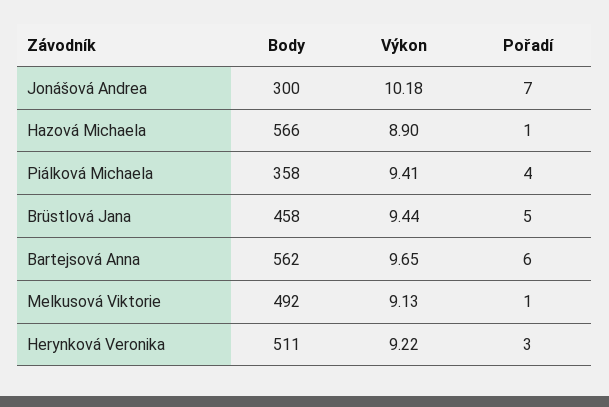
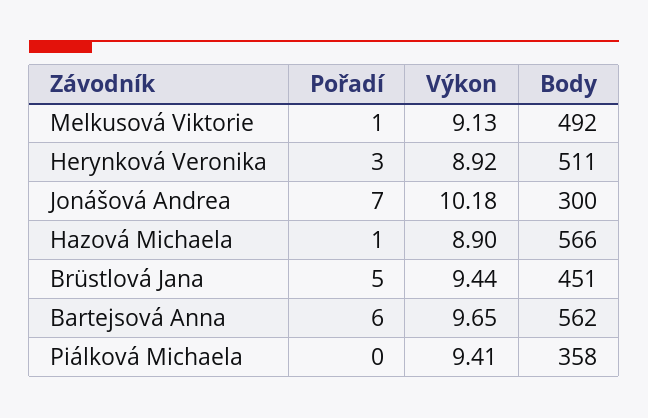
  {
    "Body": {
      "Jonášová Andrea": 300,
      "Hazová Michaela": 566,
      "Piálková Michaela": 358,
-     "Brüstlová Jana": 458,
+     "Brüstlová Jana": 451,
      "Bartejsová Anna": 562,
      "Melkusová Viktorie": 492,
      "Herynková Veronika": 511
    },
    "Výkon": {
      "Jonášová Andrea": 10.18,
      "Hazová Michaela": 8.9,
      "Piálková Michaela": 9.41,
      "Brüstlová Jana": 9.44,
      "Bartejsová Anna": 9.65,
      "Melkusová Viktorie": 9.13,
-     "Herynková Veronika": 9.22
+     "Herynková Veronika": 8.92
    },
    "Pořadí": {
      "Jonášová Andrea": 7,
      "Hazová Michaela": 1,
-     "Piálková Michaela": 4,
+     "Piálková Michaela": 0,
      "Brüstlová Jana": 5,
      "Bartejsová Anna": 6,
      "Melkusová Viktorie": 1,
      "Herynková Veronika": 3
    }
  }

